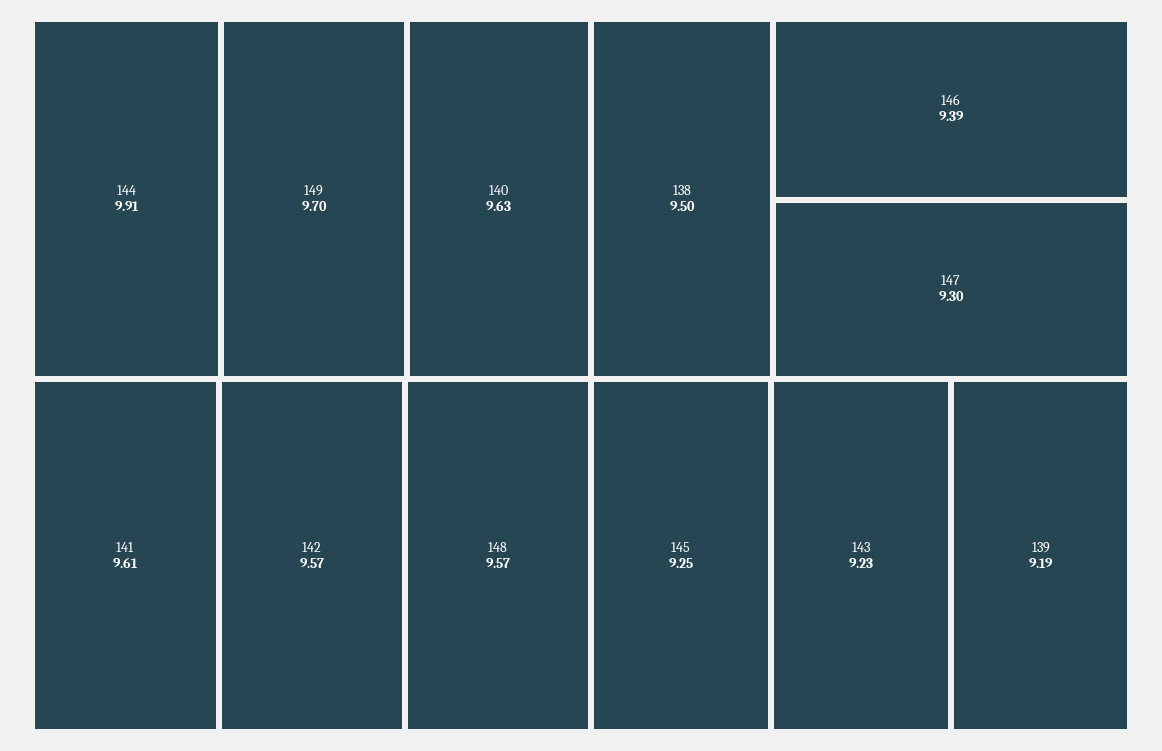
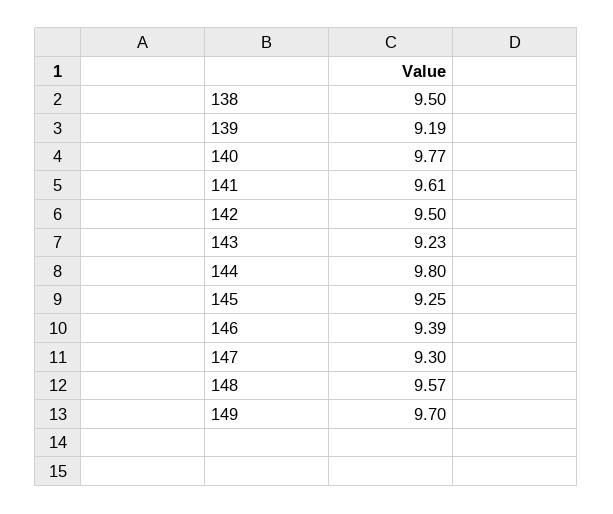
  {
-   "144": 9.91,
+   "144": 9.8,
    "149": 9.7,
-   "140": 9.63,
+   "140": 9.77,
    "141": 9.61,
-   "142": 9.57,
+   "142": 9.5,
    "148": 9.57,
    "138": 9.5,
    "146": 9.39,
    "147": 9.3,
    "145": 9.25,
    "143": 9.23,
    "139": 9.19
  }

